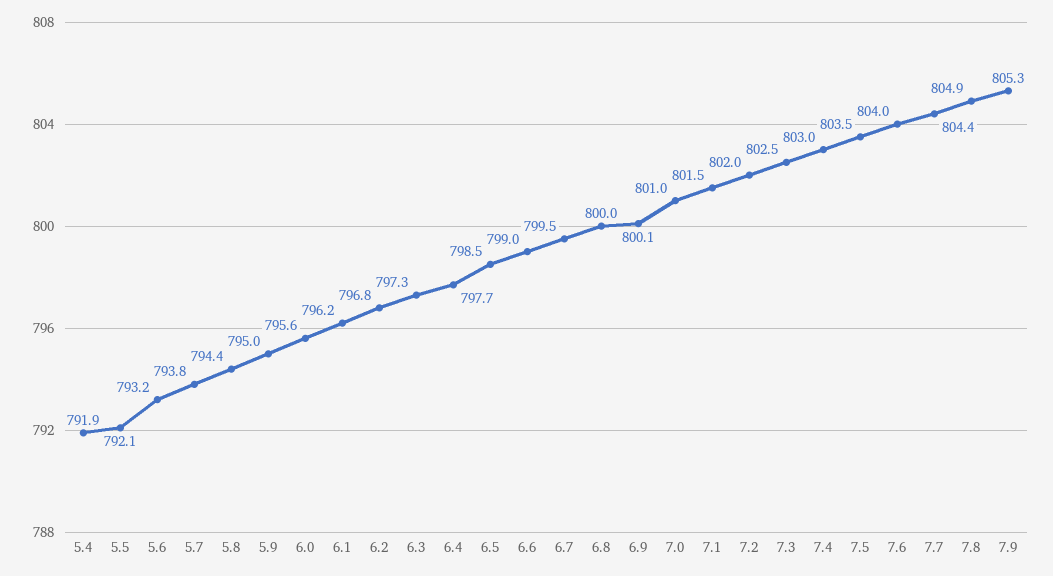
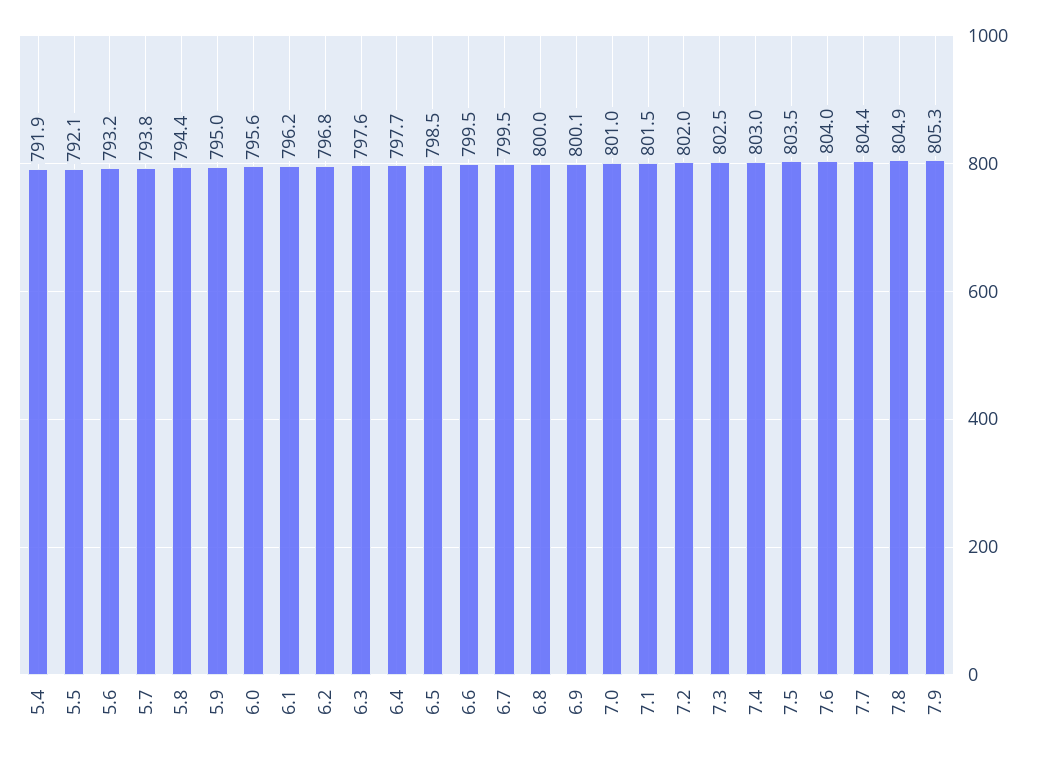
  {
    "5.4": 791.9,
    "5.5": 792.1,
    "5.6": 793.2,
    "5.7": 793.8,
    "5.8": 794.4,
    "5.9": 795,
    "6.0": 795.6,
    "6.1": 796.2,
    "6.2": 796.8,
-   "6.3": 797.3,
+   "6.3": 797.6,
    "6.4": 797.7,
    "6.5": 798.5,
-   "6.6": 799,
+   "6.6": 799.5,
    "6.7": 799.5,
    "6.8": 800,
    "6.9": 800.1,
    "7.0": 801,
    "7.1": 801.5,
    "7.2": 802,
    "7.3": 802.5,
    "7.4": 803,
    "7.5": 803.5,
    "7.6": 804,
    "7.7": 804.4,
    "7.8": 804.9,
    "7.9": 805.3
  }

